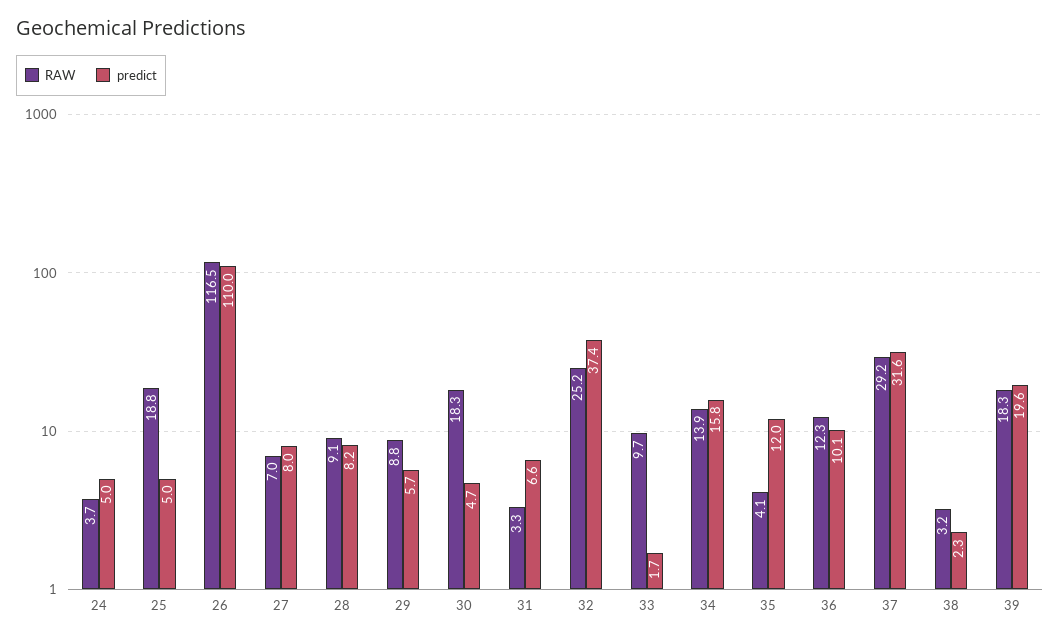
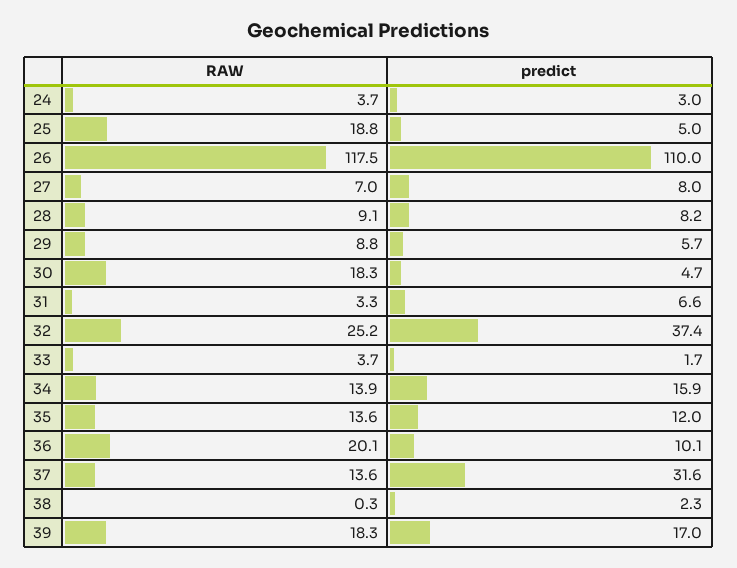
  {
    "RAW": {
      "24": 3.7,
      "25": 18.8,
-     "26": 116.5,
+     "26": 117.5,
      "27": 7,
      "28": 9.1,
      "29": 8.8,
      "30": 18.3,
      "31": 3.3,
      "32": 25.2,
-     "33": 9.7,
+     "33": 3.7,
      "34": 13.9,
-     "35": 4.1,
+     "35": 13.6,
-     "36": 12.3,
+     "36": 20.1,
-     "37": 29.2,
+     "37": 13.6,
-     "38": 3.2,
+     "38": 0.3,
      "39": 18.3
    },
    "predict": {
-     "24": 5,
+     "24": 3,
      "25": 5,
      "26": 110,
      "27": 8,
      "28": 8.2,
      "29": 5.7,
      "30": 4.7,
      "31": 6.6,
      "32": 37.4,
      "33": 1.7,
-     "34": 15.8,
+     "34": 15.9,
      "35": 12,
      "36": 10.1,
      "37": 31.6,
      "38": 2.3,
-     "39": 19.6
+     "39": 17
    }
  }

